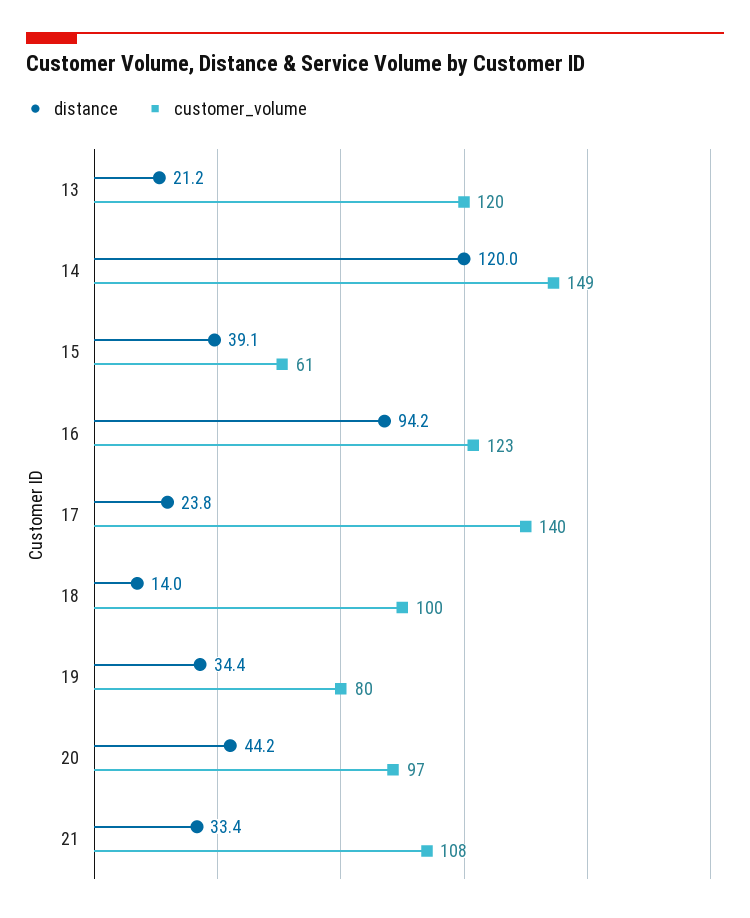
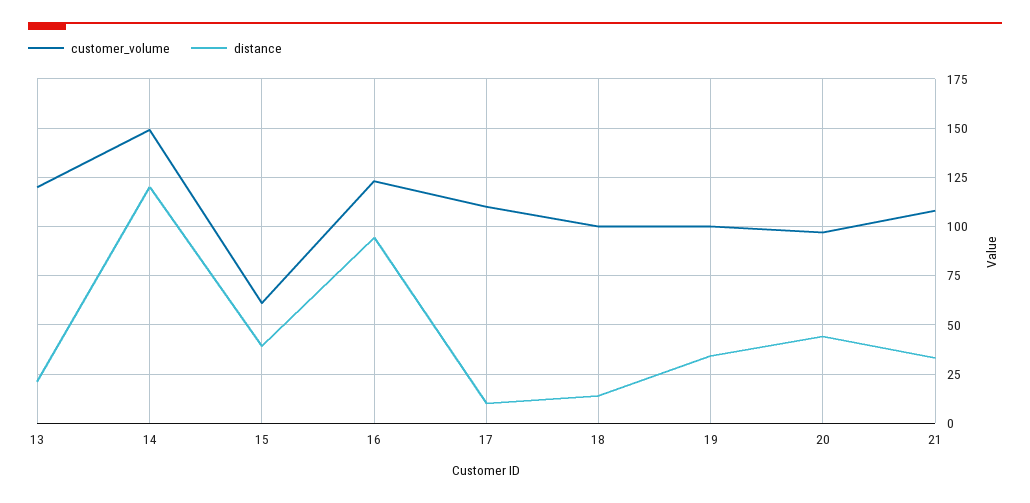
  {
    "distance": {
      "13": 21.2,
      "14": 120,
      "15": 39.1,
      "16": 94.2,
-     "17": 23.8,
+     "17": 10,
      "18": 14,
      "19": 34.4,
      "20": 44.2,
      "21": 33.4
    },
    "customer_volume": {
      "13": 120,
      "14": 149,
      "15": 61,
      "16": 123,
-     "17": 140,
+     "17": 110,
      "18": 100,
-     "19": 80,
+     "19": 100,
      "20": 97,
      "21": 108
    }
  }

